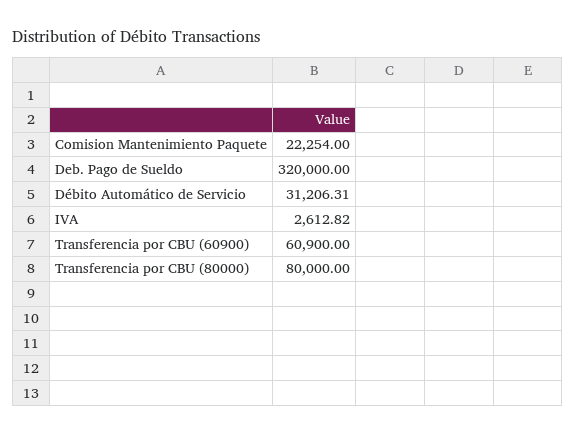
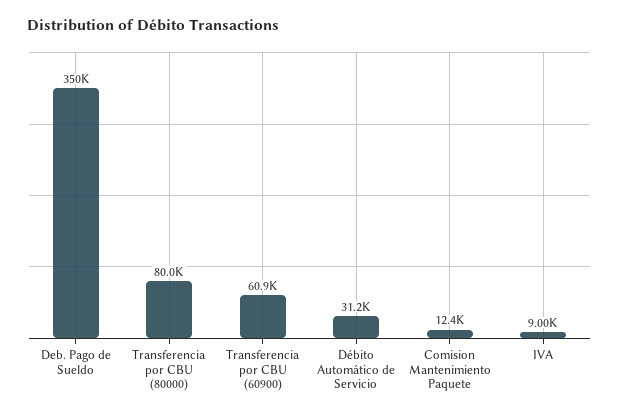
  {
-   "Comision Mantenimiento Paquete": 22254,
+   "Comision Mantenimiento Paquete": 12400,
-   "Deb. Pago de Sueldo": 320000,
+   "Deb. Pago de Sueldo": 350000,
    "Débito Automático de Servicio": 31206.31,
-   "IVA": 2612.82,
+   "IVA": 9000,
    "Transferencia por CBU (60900)": 60900,
    "Transferencia por CBU (80000)": 80000
  }

